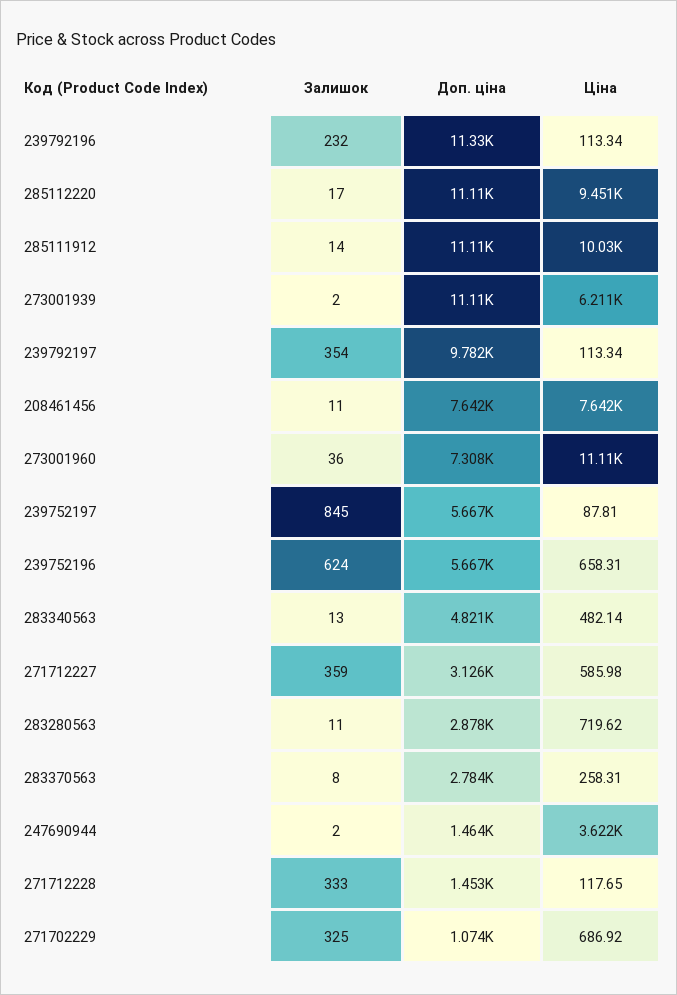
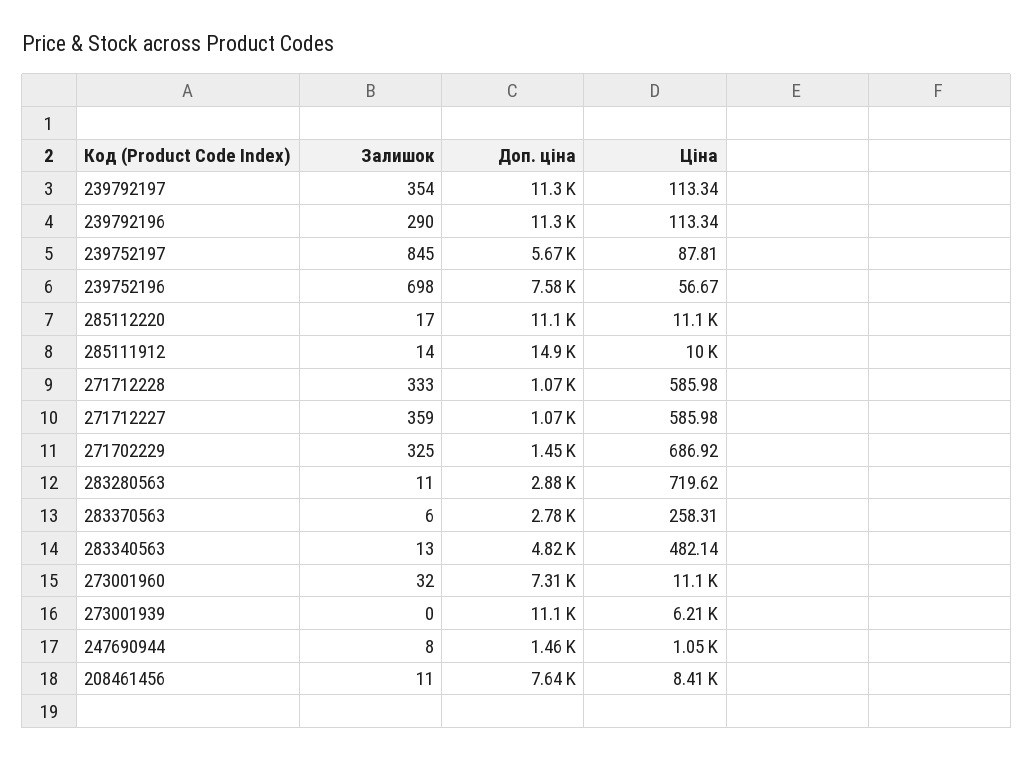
  {
    "Залишок": {
-     "239792196": 232,
+     "239792196": 290,
      "285112220": 17,
      "285111912": 14,
-     "273001939": 2,
+     "273001939": 0,
      "239792197": 354,
      "208461456": 11,
-     "273001960": 36,
+     "273001960": 32,
      "239752197": 845,
-     "239752196": 624,
+     "239752196": 698,
      "283340563": 13,
      "271712227": 359,
      "283280563": 11,
-     "283370563": 8,
+     "283370563": 6,
-     "247690944": 2,
+     "247690944": 8,
      "271712228": 333,
      "271702229": 325
    },
    "Доп. ціна": {
      "239792196": 11330,
      "285112220": 11110,
-     "285111912": 11110,
+     "285111912": 14900,
      "273001939": 11110,
-     "239792197": 9782,
+     "239792197": 11300,
      "208461456": 7642,
      "273001960": 7308,
      "239752197": 5667,
-     "239752196": 5667,
+     "239752196": 7580,
      "283340563": 4821,
-     "271712227": 3126,
+     "271712227": 1070,
      "283280563": 2878,
      "283370563": 2784,
      "247690944": 1464,
-     "271712228": 1453,
+     "271712228": 1070,
-     "271702229": 1074
+     "271702229": 1450
    },
    "Ціна": {
      "239792196": 113.34,
-     "285112220": 9451,
+     "285112220": 11100,
      "285111912": 10030,
      "273001939": 6211,
      "239792197": 113.34,
-     "208461456": 7642,
+     "208461456": 8410,
      "273001960": 11110,
      "239752197": 87.81,
-     "239752196": 658.31,
+     "239752196": 56.67,
      "283340563": 482.14,
      "271712227": 585.98,
      "283280563": 719.62,
      "283370563": 258.31,
-     "247690944": 3622,
+     "247690944": 1050,
-     "271712228": 117.65,
+     "271712228": 585.98,
      "271702229": 686.92
    }
  }

